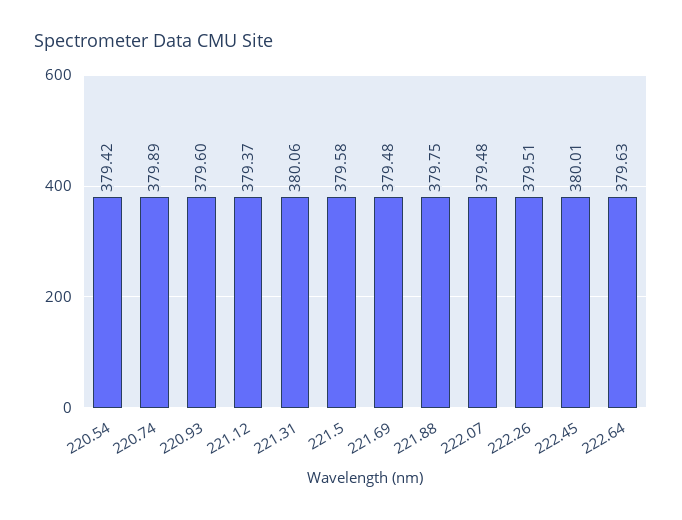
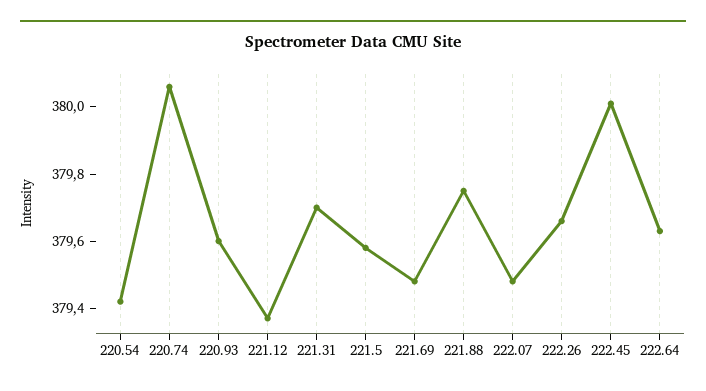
  {
    "220.54": 379.42,
-   "220.74": 379.89,
+   "220.74": 380.05,
    "220.93": 379.6,
    "221.12": 379.37,
-   "221.31": 380.06,
+   "221.31": 379.7,
    "221.5": 379.58,
    "221.69": 379.48,
    "221.88": 379.75,
    "222.07": 379.48,
-   "222.26": 379.51,
+   "222.26": 379.65,
    "222.45": 380.01,
    "222.64": 379.63
  }

